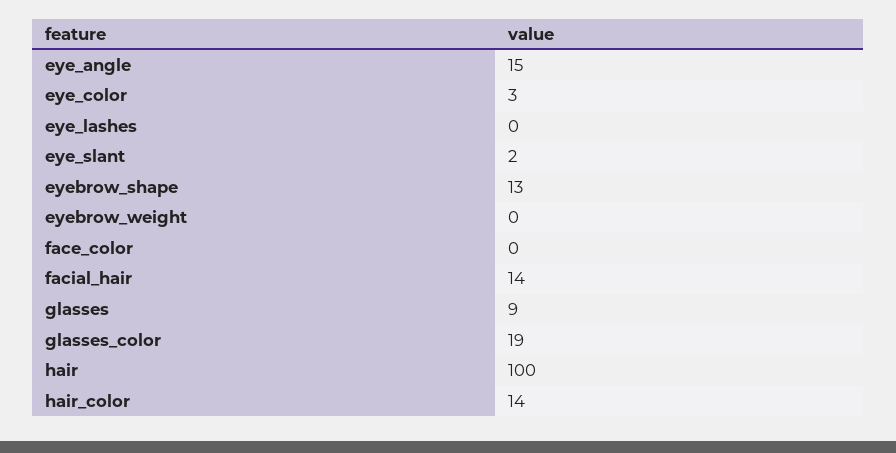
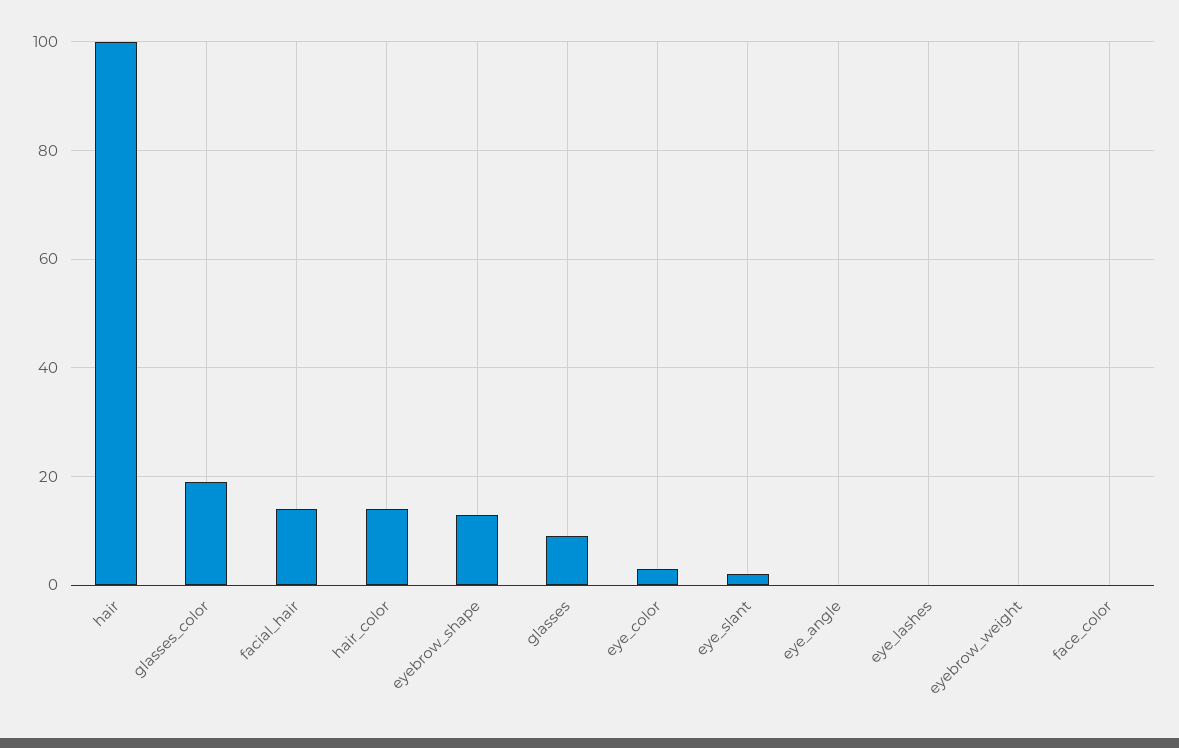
  {
-   "eye_angle": 15,
+   "eye_angle": 0,
    "eye_color": 3,
    "eye_lashes": 0,
    "eye_slant": 2,
    "eyebrow_shape": 13,
    "eyebrow_weight": 0,
    "face_color": 0,
    "facial_hair": 14,
    "glasses": 9,
    "glasses_color": 19,
    "hair": 100,
    "hair_color": 14
  }

